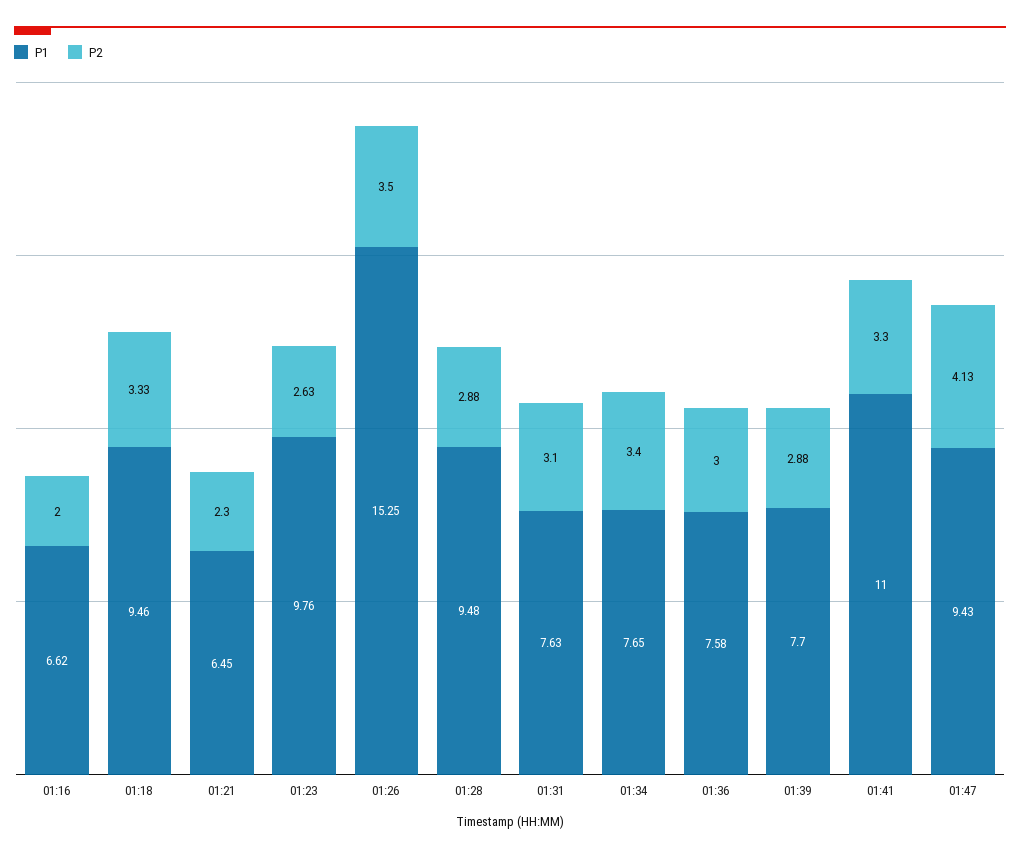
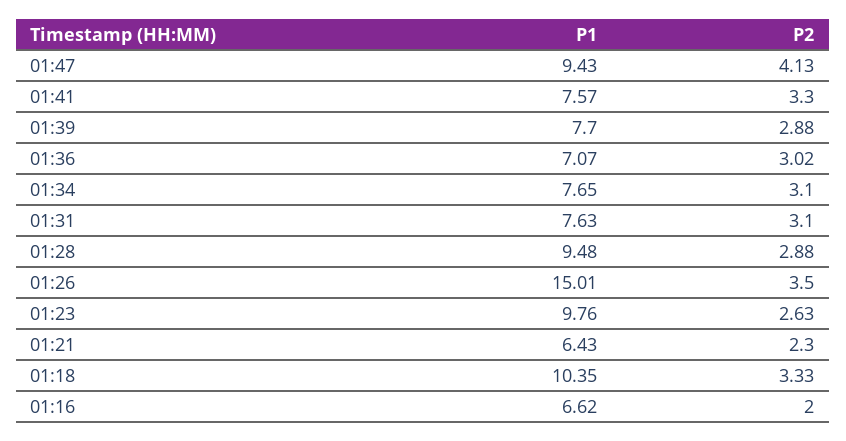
  {
    "P1": {
      "01:16": 6.62,
-     "01:18": 9.46,
+     "01:18": 10.35,
-     "01:21": 6.45,
+     "01:21": 6.43,
      "01:23": 9.76,
-     "01:26": 15.25,
+     "01:26": 15.01,
      "01:28": 9.48,
      "01:31": 7.63,
      "01:34": 7.65,
-     "01:36": 7.58,
+     "01:36": 7.07,
      "01:39": 7.7,
-     "01:41": 11,
+     "01:41": 7.57,
      "01:47": 9.43
    },
    "P2": {
      "01:16": 2,
      "01:18": 3.33,
      "01:21": 2.3,
      "01:23": 2.63,
      "01:26": 3.5,
      "01:28": 2.88,
      "01:31": 3.1,
-     "01:34": 3.4,
+     "01:34": 3.1,
-     "01:36": 3,
+     "01:36": 3.02,
      "01:39": 2.88,
      "01:41": 3.3,
      "01:47": 4.13
    }
  }

